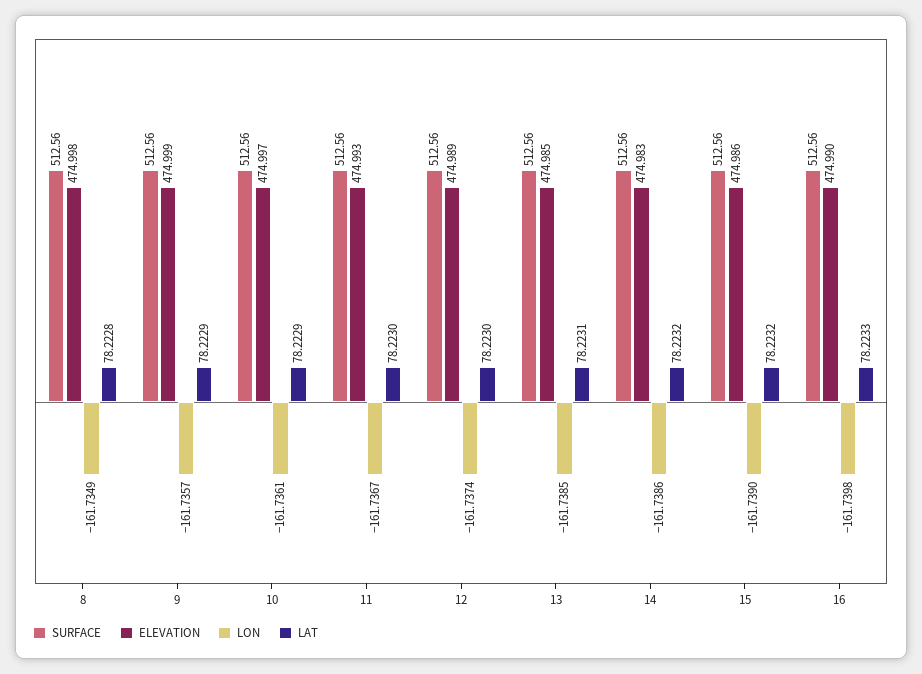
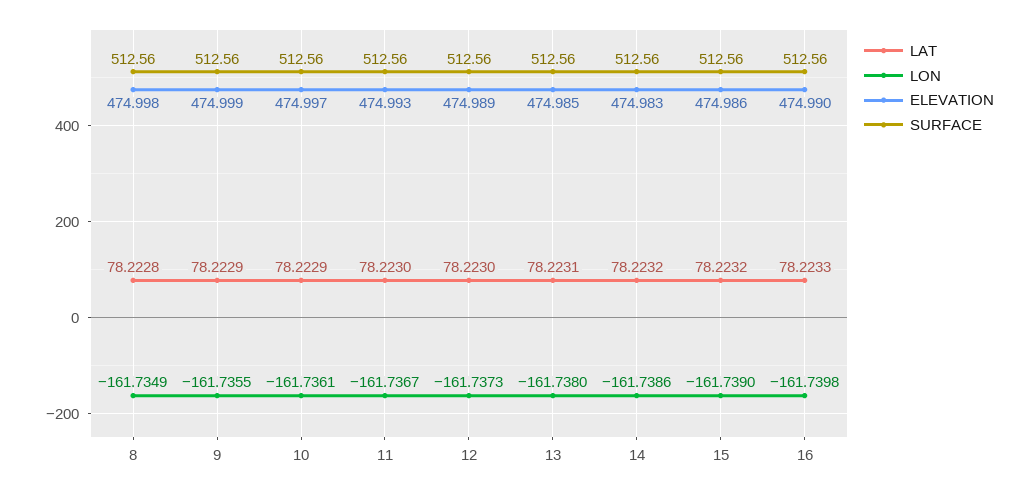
  {
    "SURFACE": {
      "8": 512.56,
      "9": 512.56,
      "10": 512.56,
      "11": 512.56,
      "12": 512.56,
      "13": 512.56,
      "14": 512.56,
      "15": 512.56,
      "16": 512.56
    },
    "ELEVATION": {
      "8": 474.998,
      "9": 474.999,
      "10": 474.997,
      "11": 474.993,
      "12": 474.989,
      "13": 474.985,
      "14": 474.983,
      "15": 474.986,
      "16": 474.99
    },
    "LON": {
      "8": -161.7349,
-     "9": -161.7357,
+     "9": -161.7355,
      "10": -161.7361,
      "11": -161.7367,
-     "12": -161.7374,
+     "12": -161.7373,
-     "13": -161.7385,
+     "13": -161.738,
      "14": -161.7386,
      "15": -161.739,
      "16": -161.7398
    },
    "LAT": {
      "8": 78.2228,
      "9": 78.2229,
      "10": 78.2229,
      "11": 78.223,
      "12": 78.223,
      "13": 78.2231,
      "14": 78.2232,
      "15": 78.2232,
      "16": 78.2233
    }
  }

